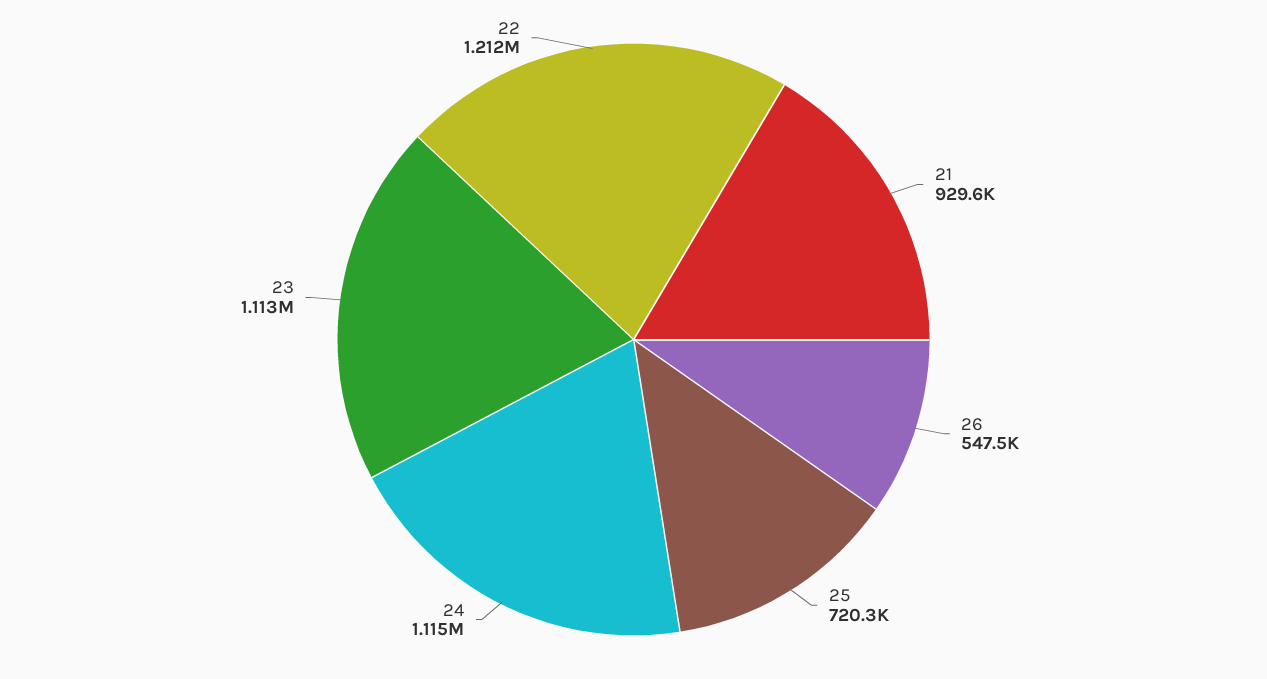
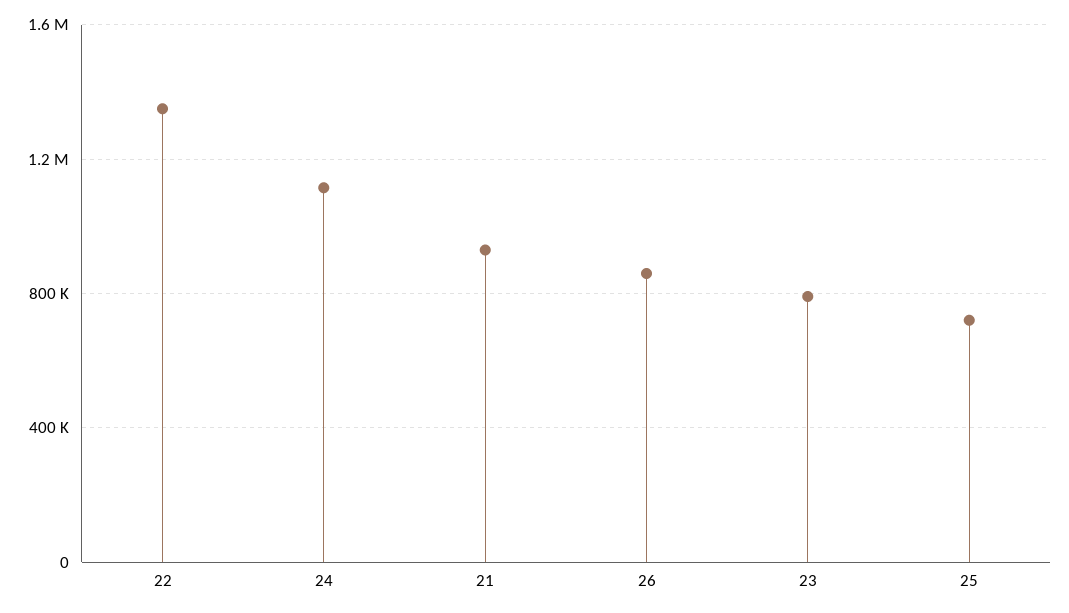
  {
    "21": 929600,
-   "26": 547500,
+   "26": 850000,
    "25": 720300,
    "24": 1115000,
-   "23": 1113000,
+   "23": 800000,
-   "22": 1212000
+   "22": 1350000
  }

